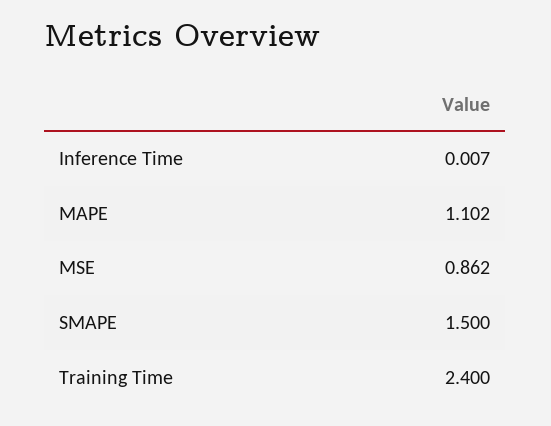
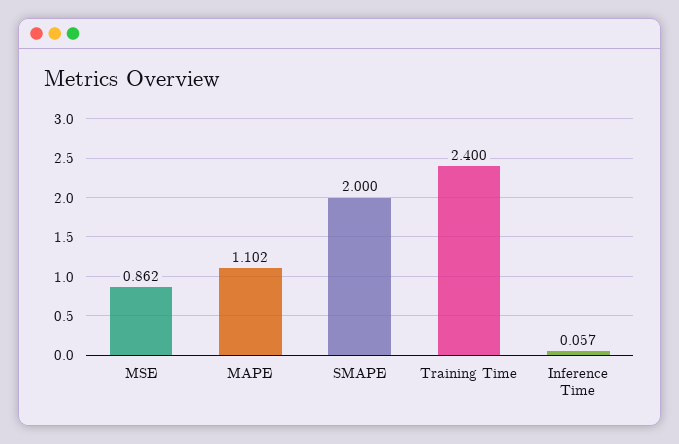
  {
-   "Inference Time": 0.007,
+   "Inference Time": 0.057,
    "MAPE": 1.102,
    "MSE": 0.862,
-   "SMAPE": 1.5,
+   "SMAPE": 2,
    "Training Time": 2.4
  }

